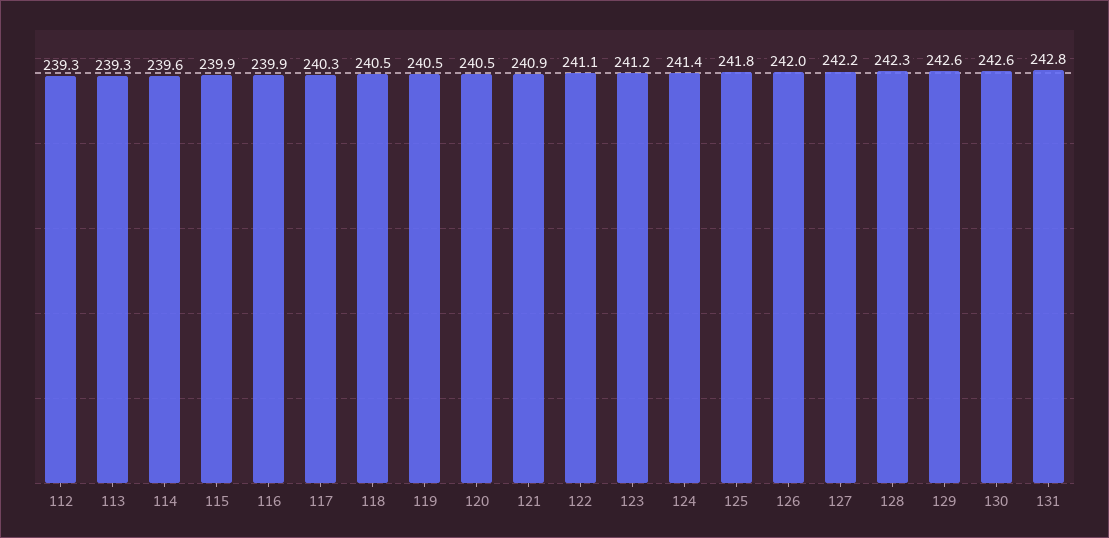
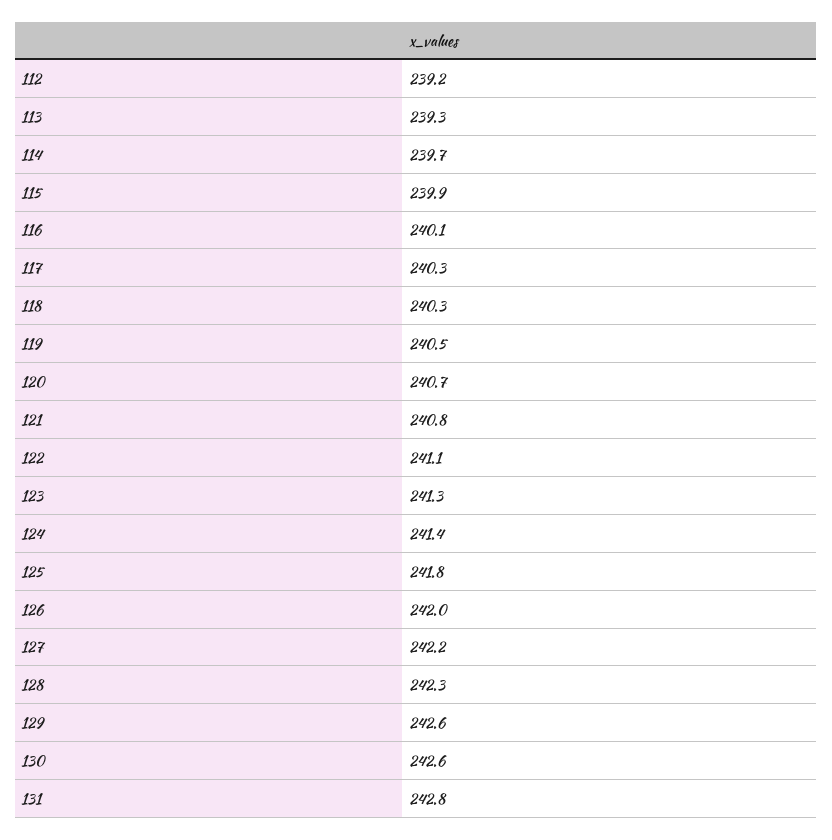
  {
-   "112": 239.3,
+   "112": 239.2,
    "113": 239.3,
-   "114": 239.6,
+   "114": 239.7,
    "115": 239.9,
-   "116": 239.9,
+   "116": 240.1,
    "117": 240.3,
-   "118": 240.5,
+   "118": 240.3,
    "119": 240.5,
-   "120": 240.5,
+   "120": 240.7,
-   "121": 240.9,
+   "121": 240.8,
    "122": 241.1,
-   "123": 241.2,
+   "123": 241.3,
    "124": 241.4,
    "125": 241.8,
    "126": 242,
    "127": 242.2,
    "128": 242.3,
    "129": 242.6,
    "130": 242.6,
    "131": 242.8
  }

